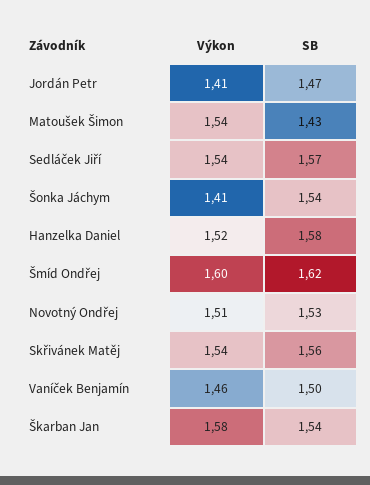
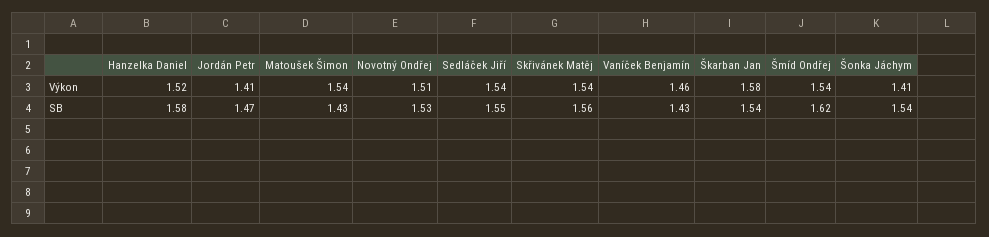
  {
    "Výkon": {
      "Jordán Petr": 1.41,
      "Matoušek Šimon": 1.54,
      "Sedláček Jiří": 1.54,
      "Šonka Jáchym": 1.41,
      "Hanzelka Daniel": 1.52,
-     "Šmíd Ondřej": 1.6,
+     "Šmíd Ondřej": 1.54,
      "Novotný Ondřej": 1.51,
      "Skřivánek Matěj": 1.54,
      "Vaníček Benjamín": 1.46,
      "Škarban Jan": 1.58
    },
    "SB": {
      "Jordán Petr": 1.47,
      "Matoušek Šimon": 1.43,
-     "Sedláček Jiří": 1.57,
+     "Sedláček Jiří": 1.55,
      "Šonka Jáchym": 1.54,
      "Hanzelka Daniel": 1.58,
      "Šmíd Ondřej": 1.62,
      "Novotný Ondřej": 1.53,
      "Skřivánek Matěj": 1.56,
-     "Vaníček Benjamín": 1.5,
+     "Vaníček Benjamín": 1.43,
      "Škarban Jan": 1.54
    }
  }

